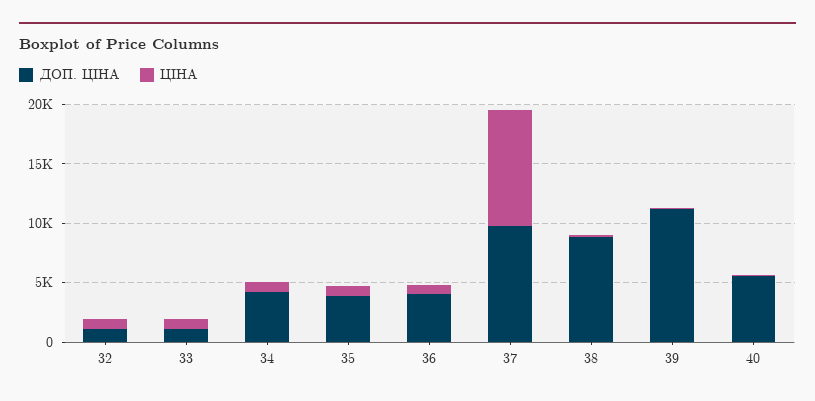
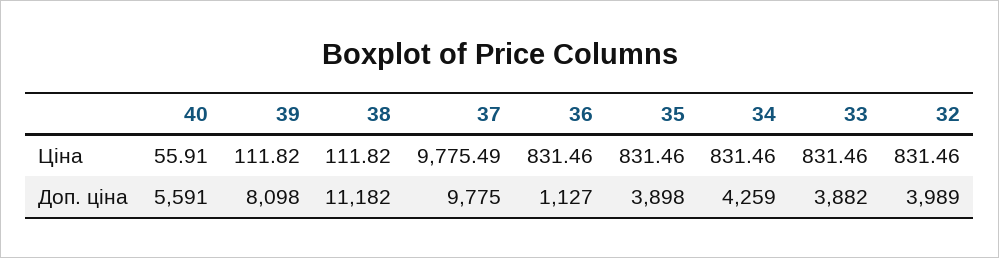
  {
    "ДОП. ЦІНА": {
-     "32": 1000,
+     "32": 3989,
-     "33": 1000,
+     "33": 3882,
      "34": 4259,
      "35": 3898,
-     "36": 4000,
+     "36": 1127,
      "37": 9775,
-     "38": 9000,
+     "38": 11182,
-     "39": 11000,
+     "39": 8098,
      "40": 5591
    },
    "ЦІНА": {
      "32": 831.46,
      "33": 831.46,
      "34": 831.46,
      "35": 831.46,
      "36": 831.46,
      "37": 9775.49,
      "38": 111.82,
      "39": 111.82,
      "40": 55.91
    }
  }

